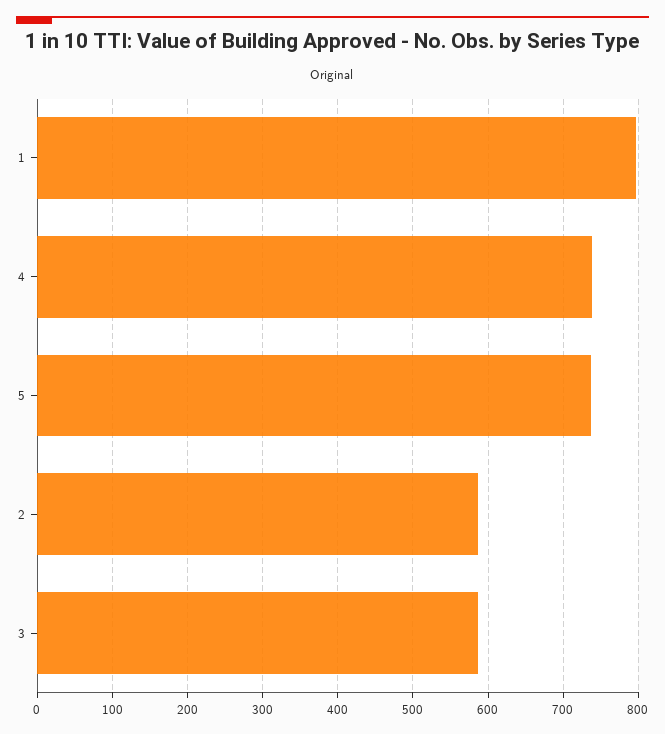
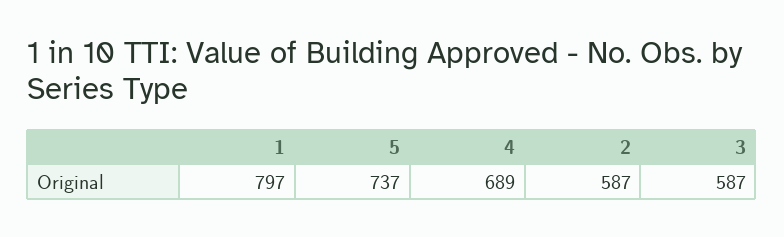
  {
    "1": 797,
-   "4": 740,
+   "4": 689,
    "5": 737,
    "2": 587,
    "3": 587
  }

